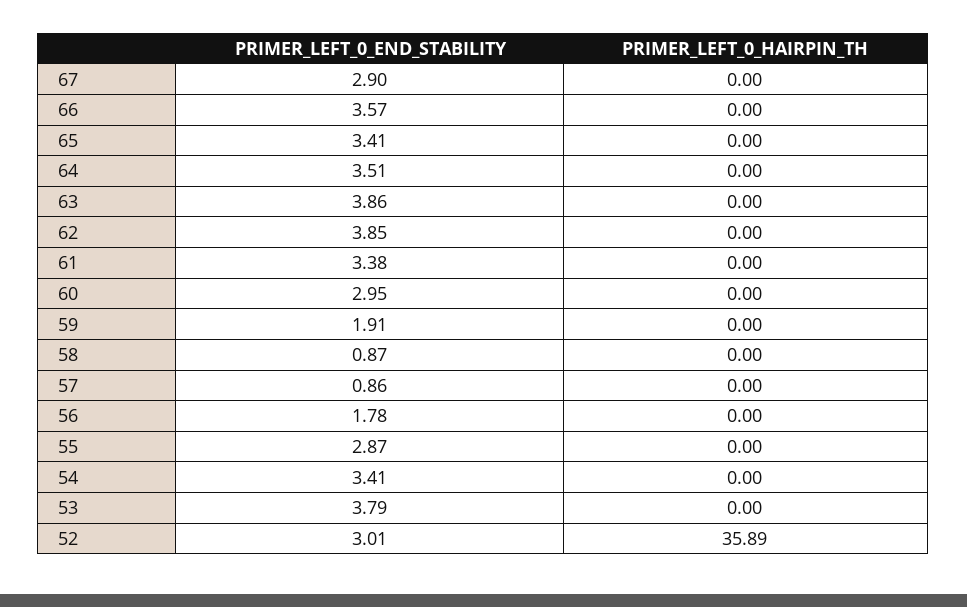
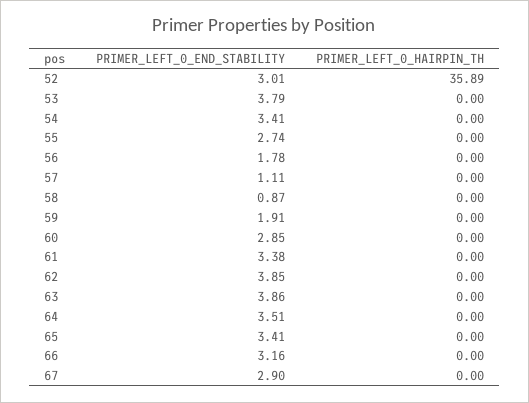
  {
    "PRIMER_LEFT_0_END_STABILITY": {
      "67": 2.9,
-     "66": 3.57,
+     "66": 3.16,
      "65": 3.41,
      "64": 3.51,
      "63": 3.86,
      "62": 3.85,
      "61": 3.38,
-     "60": 2.95,
+     "60": 2.85,
      "59": 1.91,
      "58": 0.87,
-     "57": 0.86,
+     "57": 1.11,
      "56": 1.78,
-     "55": 2.87,
+     "55": 2.74,
      "54": 3.41,
      "53": 3.79,
      "52": 3.01
    },
    "PRIMER_LEFT_0_HAIRPIN_TH": {
      "67": 0,
      "66": 0,
      "65": 0,
      "64": 0,
      "63": 0,
      "62": 0,
      "61": 0,
      "60": 0,
      "59": 0,
      "58": 0,
      "57": 0,
      "56": 0,
      "55": 0,
      "54": 0,
      "53": 0,
      "52": 35.89
    }
  }

